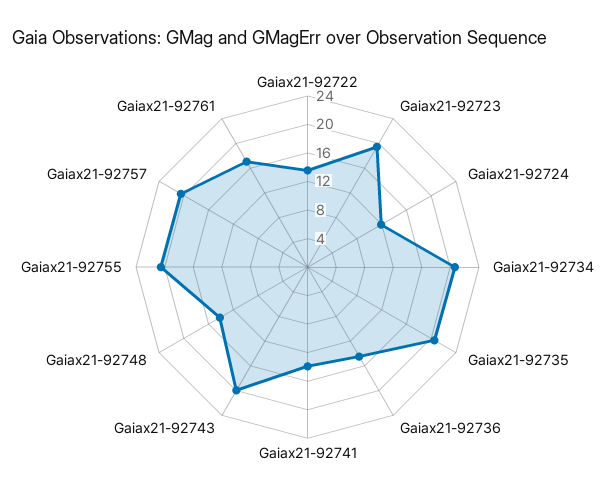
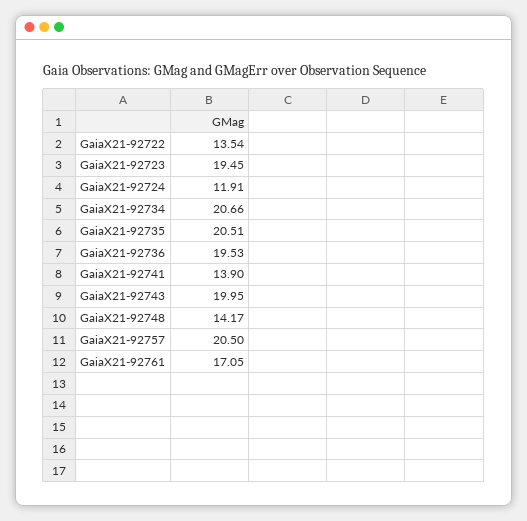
  {
    "Gaiax21-92722": 13.54,
    "Gaiax21-92723": 19.45,
    "Gaiax21-92724": 11.91,
    "Gaiax21-92734": 20.66,
    "Gaiax21-92735": 20.51,
-   "Gaiax21-92736": 14,
+   "Gaiax21-92736": 19.53,
    "Gaiax21-92741": 13.9,
    "Gaiax21-92743": 19.95,
    "Gaiax21-92748": 14.17,
-   "Gaiax21-92755": 20,
    "Gaiax21-92757": 20.5,
    "Gaiax21-92761": 17.05
  }

